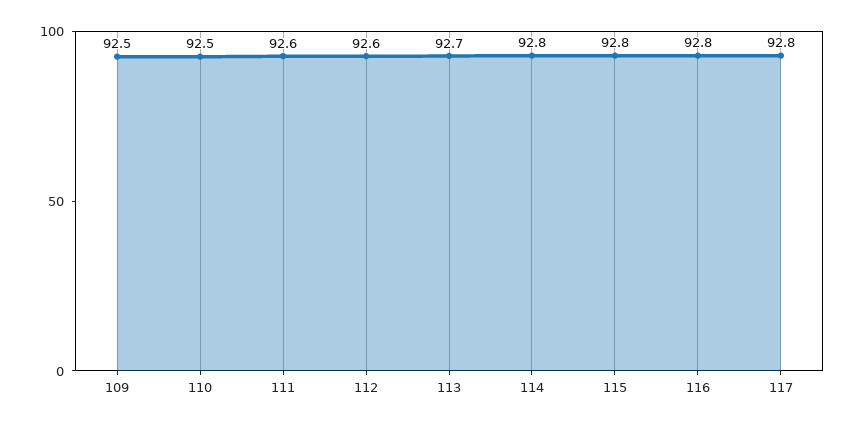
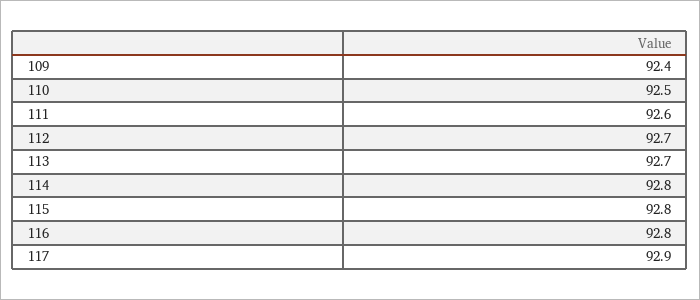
  {
-   "109": 92.5,
+   "109": 92.4,
    "110": 92.5,
    "111": 92.6,
-   "112": 92.6,
+   "112": 92.7,
    "113": 92.7,
    "114": 92.8,
    "115": 92.8,
    "116": 92.8,
-   "117": 92.8
+   "117": 92.9
  }

